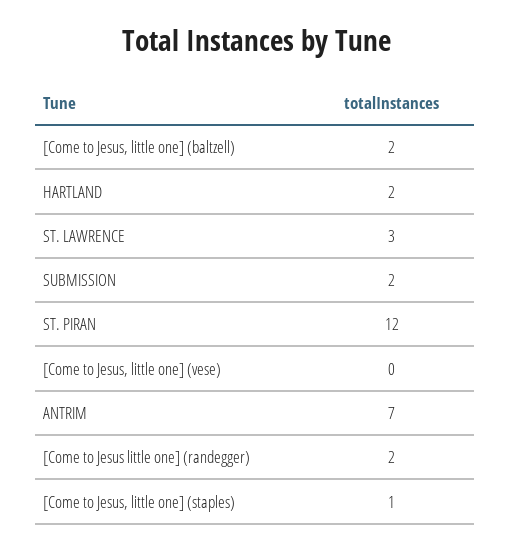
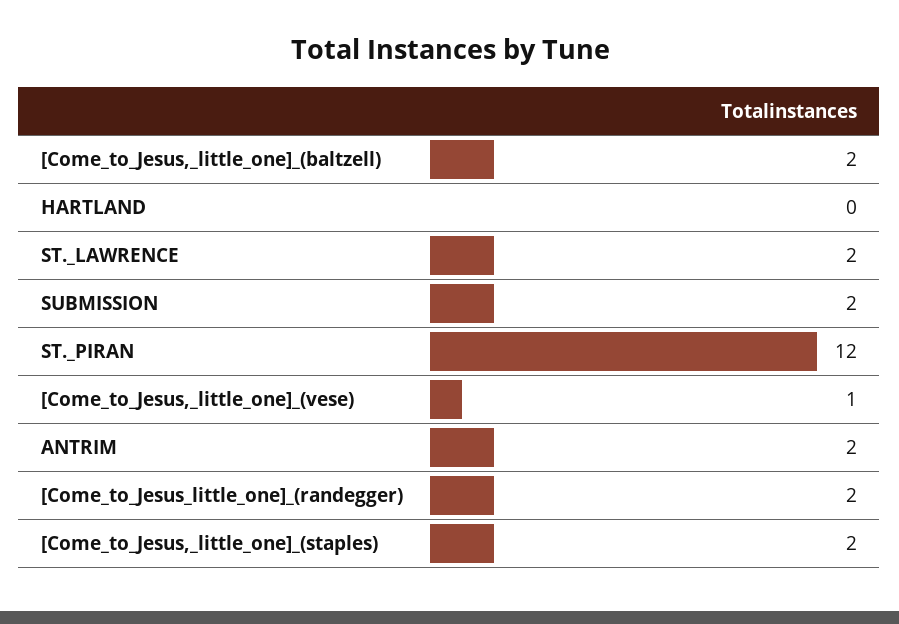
  {
    "[Come to Jesus, little one] (baltzell)": 2,
-   "HARTLAND": 2,
+   "HARTLAND": 0,
-   "ST. LAWRENCE": 3,
+   "ST. LAWRENCE": 2,
    "SUBMISSION": 2,
    "ST. PIRAN": 12,
-   "[Come to Jesus, little one] (vese)": 0,
+   "[Come to Jesus, little one] (vese)": 1,
-   "ANTRIM": 7,
+   "ANTRIM": 2,
    "[Come to Jesus little one] (randegger)": 2,
-   "[Come to Jesus, little one] (staples)": 1
+   "[Come to Jesus, little one] (staples)": 2
  }

